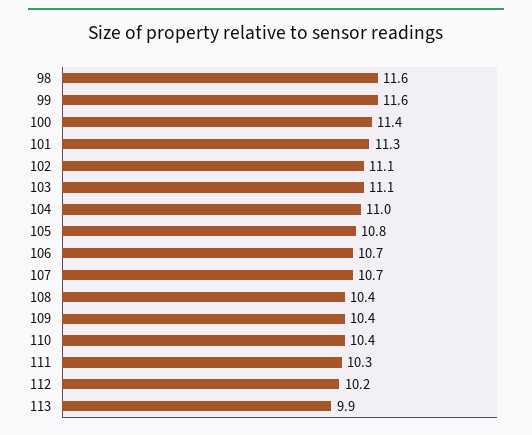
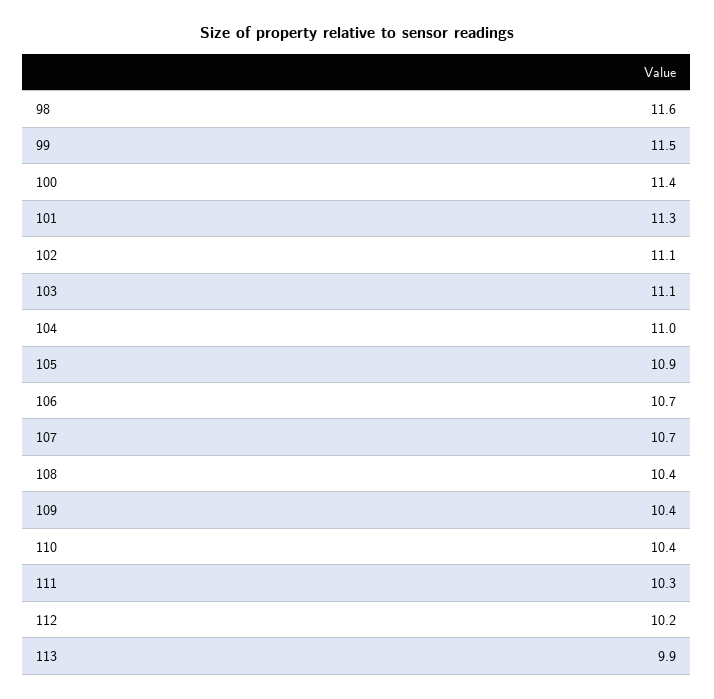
  {
    "98": 11.6,
-   "99": 11.6,
+   "99": 11.5,
    "100": 11.4,
    "101": 11.3,
    "102": 11.1,
    "103": 11.1,
    "104": 11,
-   "105": 10.8,
+   "105": 10.9,
    "106": 10.7,
    "107": 10.7,
    "108": 10.4,
    "109": 10.4,
    "110": 10.4,
    "111": 10.3,
    "112": 10.2,
    "113": 9.9
  }

